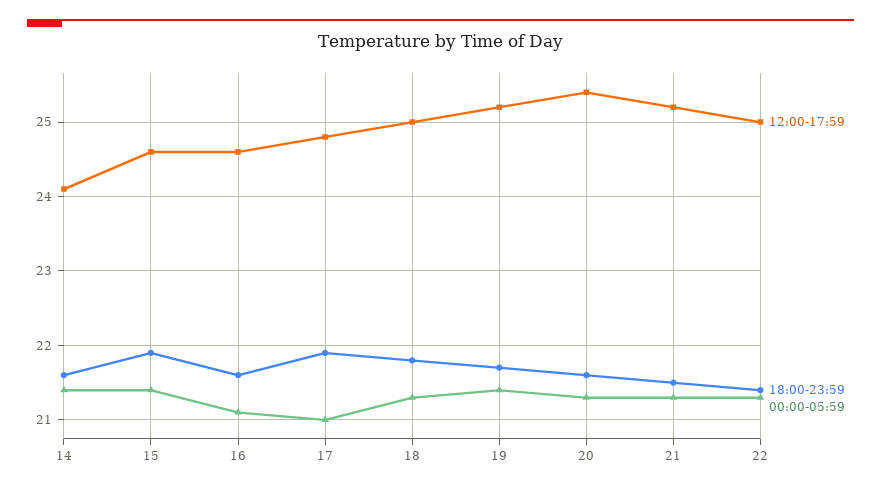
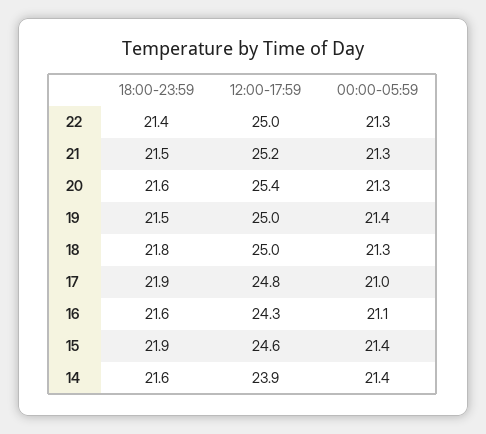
  {
    "12:00-17:59": {
-     "14": 24.1,
+     "14": 23.9,
      "15": 24.6,
-     "16": 24.6,
+     "16": 24.3,
      "17": 24.8,
      "18": 25,
-     "19": 25.2,
+     "19": 25,
      "20": 25.4,
      "21": 25.2,
      "22": 25
    },
    "18:00-23:59": {
      "14": 21.6,
      "15": 21.9,
      "16": 21.6,
      "17": 21.9,
      "18": 21.8,
-     "19": 21.7,
+     "19": 21.5,
      "20": 21.6,
      "21": 21.5,
      "22": 21.4
    },
    "00:00-05:59": {
      "14": 21.4,
      "15": 21.4,
      "16": 21.1,
      "17": 21,
      "18": 21.3,
      "19": 21.4,
      "20": 21.3,
      "21": 21.3,
      "22": 21.3
    }
  }

